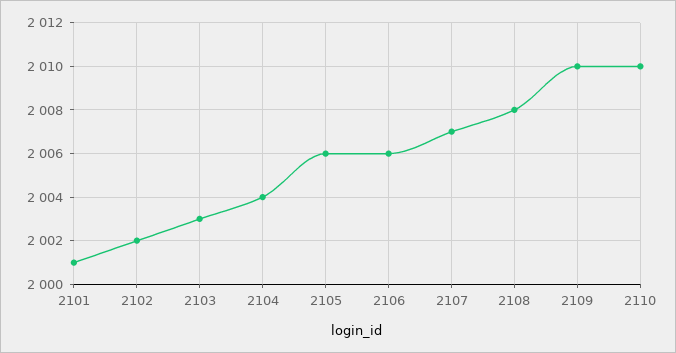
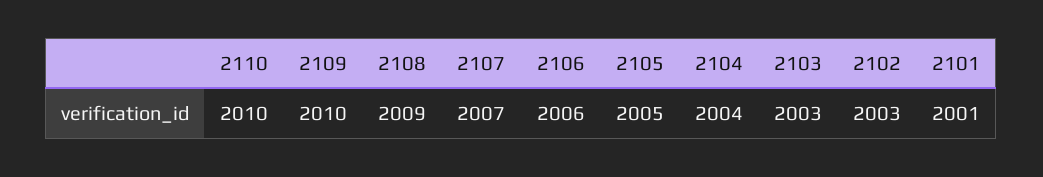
  {
    "2101": 2001,
-   "2102": 2002,
+   "2102": 2003,
    "2103": 2003,
    "2104": 2004,
-   "2105": 2006,
+   "2105": 2005,
    "2106": 2006,
    "2107": 2007,
-   "2108": 2008,
+   "2108": 2009,
    "2109": 2010,
    "2110": 2010
  }

